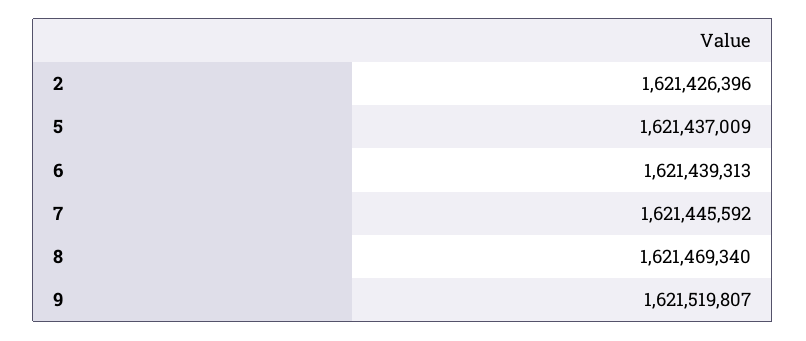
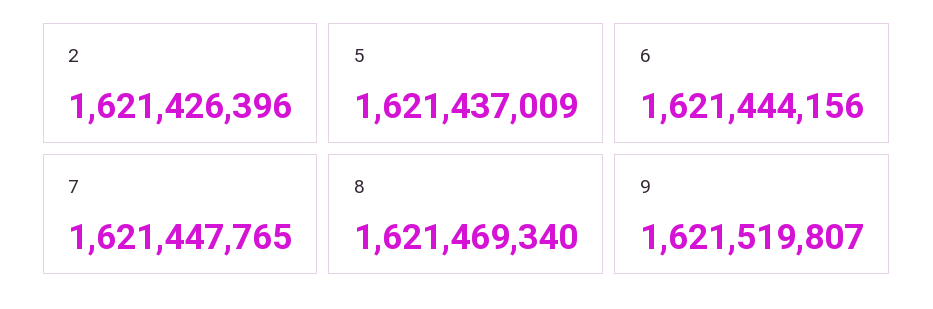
  {
    "2": 1621426396,
    "5": 1621437009,
-   "6": 1621439313,
+   "6": 1621444156,
-   "7": 1621445592,
+   "7": 1621447765,
    "8": 1621469340,
    "9": 1621519807
  }

